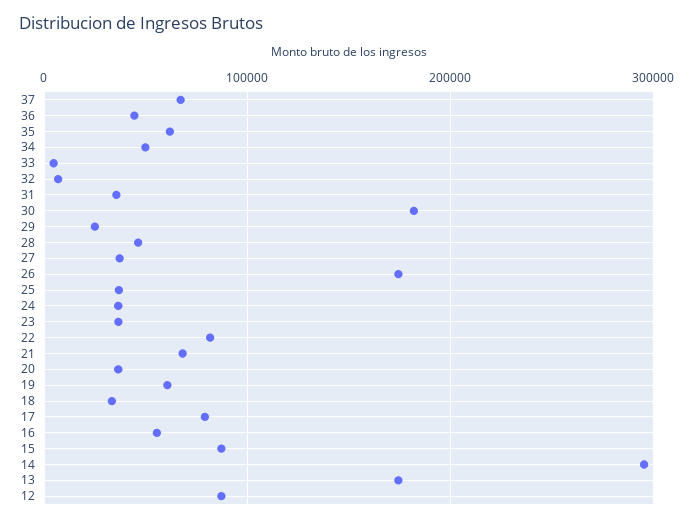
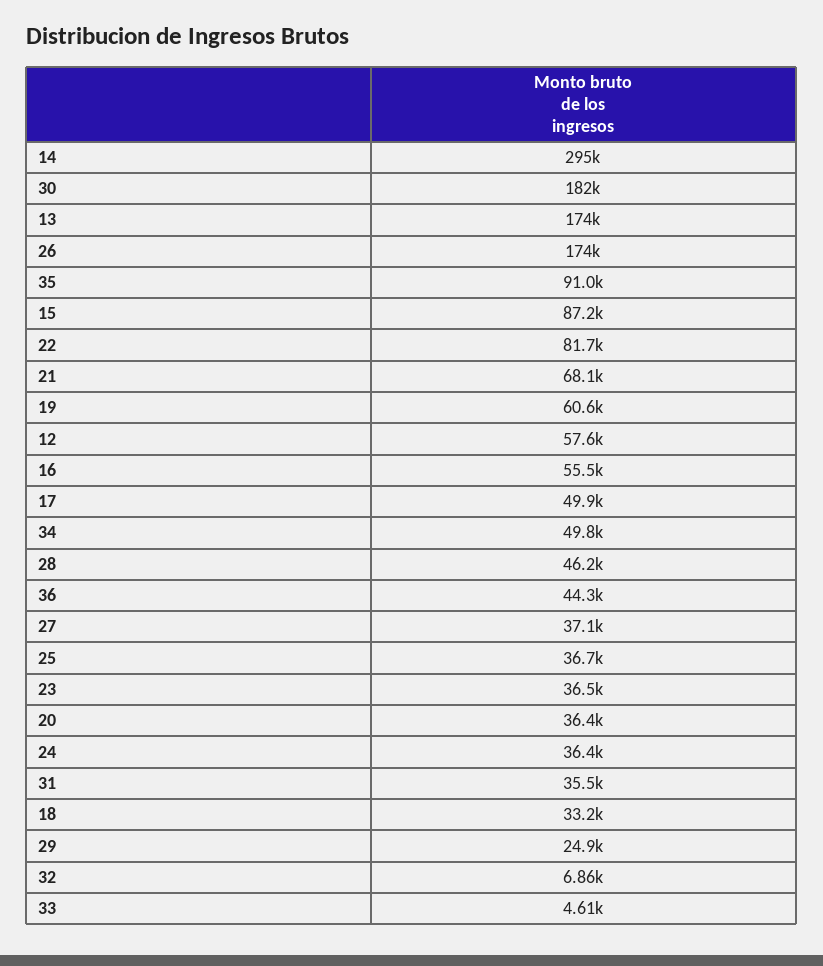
  {
-   "37": 70000,
    "36": 44300,
-   "35": 60000,
+   "35": 91000,
    "34": 49800,
    "33": 4610,
    "32": 6860,
    "31": 35500,
    "30": 182000,
    "29": 24900,
    "28": 46200,
    "27": 37100,
    "26": 174000,
    "25": 36700,
    "24": 36400,
    "23": 36500,
    "22": 81700,
    "21": 68100,
    "20": 36400,
    "19": 60600,
    "18": 33200,
-   "17": 80000,
+   "17": 49900,
    "16": 55500,
    "15": 87200,
    "14": 295000,
    "13": 174000,
-   "12": 90000
+   "12": 57600
  }

